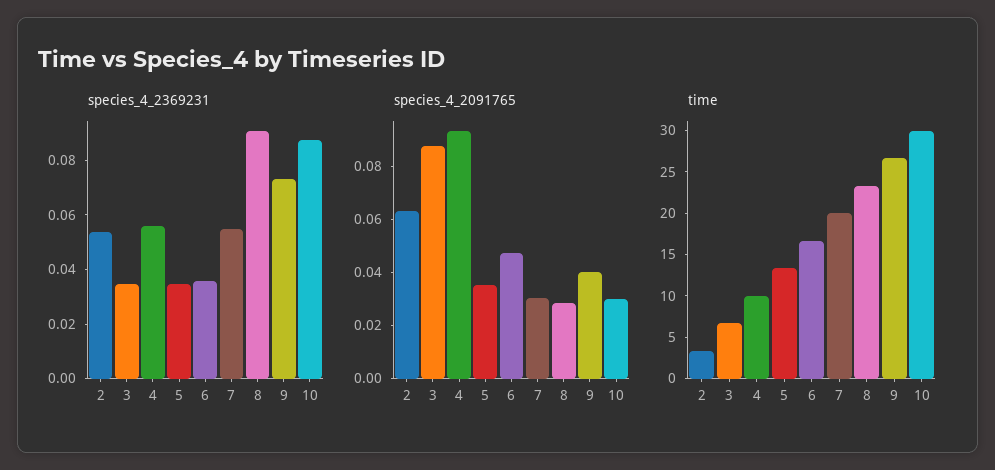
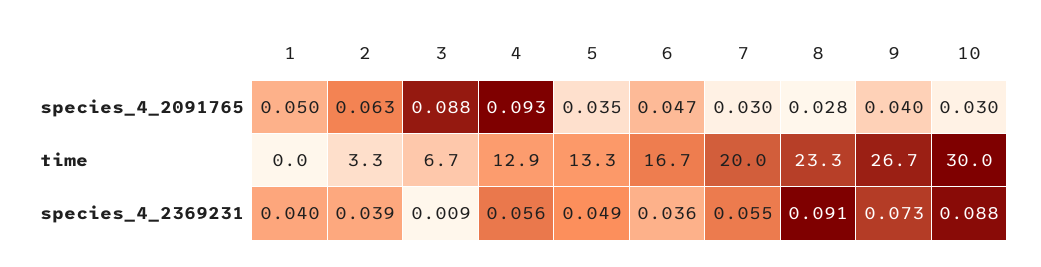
  {
    "species_4_2369231": {
-     "2": 0.055,
+     "2": 0.039,
-     "3": 0.035,
+     "3": 0.009,
      "4": 0.056,
-     "5": 0.035,
+     "5": 0.049,
      "6": 0.036,
      "7": 0.055,
      "8": 0.091,
      "9": 0.073,
-     "10": 0.088
+     "10": 0.088,
+     "1": 0.04
    },
    "species_4_2091765": {
      "2": 0.063,
      "3": 0.088,
      "4": 0.093,
      "5": 0.035,
      "6": 0.047,
      "7": 0.03,
      "8": 0.028,
      "9": 0.04,
-     "10": 0.03
+     "10": 0.03,
+     "1": 0.05
    },
    "time": {
      "2": 3.3,
      "3": 6.7,
-     "4": 10,
+     "4": 12.9,
      "5": 13.3,
      "6": 16.7,
      "7": 20,
      "8": 23.3,
      "9": 26.7,
-     "10": 30
+     "10": 30,
+     "1": 0
    }
  }

